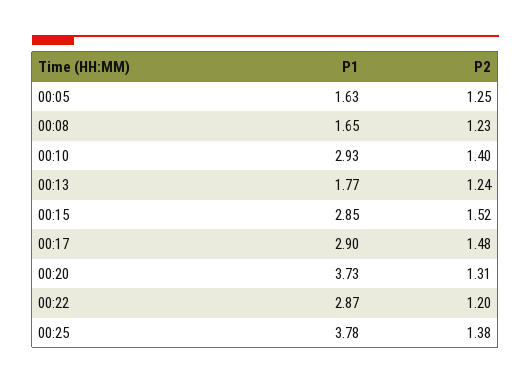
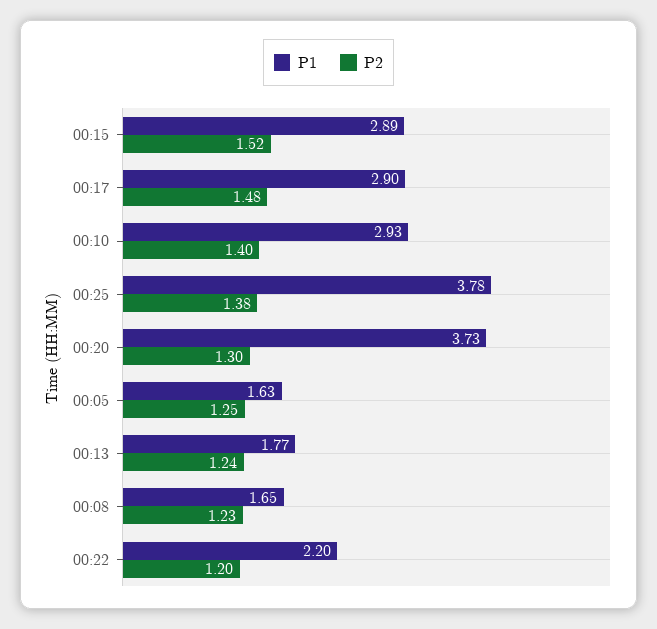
  {
    "P1": {
      "00:05": 1.63,
      "00:08": 1.65,
      "00:10": 2.93,
      "00:13": 1.77,
-     "00:15": 2.85,
+     "00:15": 2.89,
      "00:17": 2.9,
      "00:20": 3.73,
-     "00:22": 2.87,
+     "00:22": 2.2,
      "00:25": 3.78
    },
    "P2": {
      "00:05": 1.25,
      "00:08": 1.23,
      "00:10": 1.4,
      "00:13": 1.24,
      "00:15": 1.52,
      "00:17": 1.48,
-     "00:20": 1.31,
+     "00:20": 1.3,
      "00:22": 1.2,
      "00:25": 1.38
    }
  }

